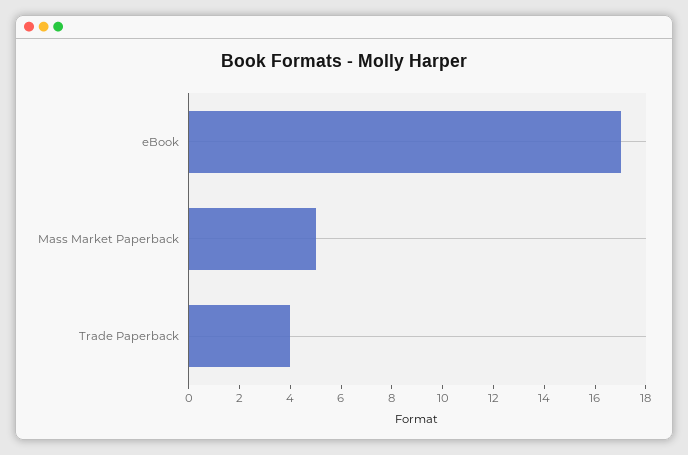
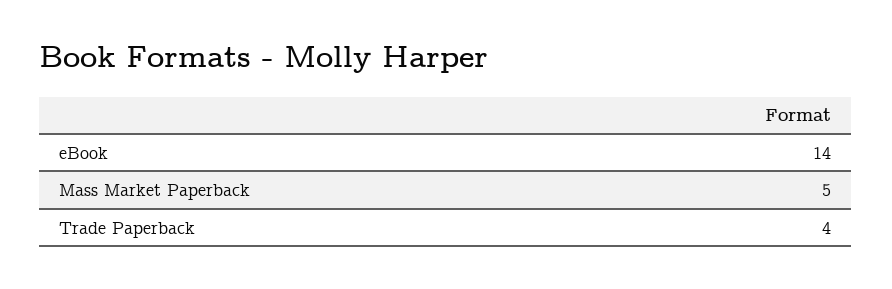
  {
-   "eBook": 17,
+   "eBook": 14,
    "Mass Market Paperback": 5,
    "Trade Paperback": 4
  }

